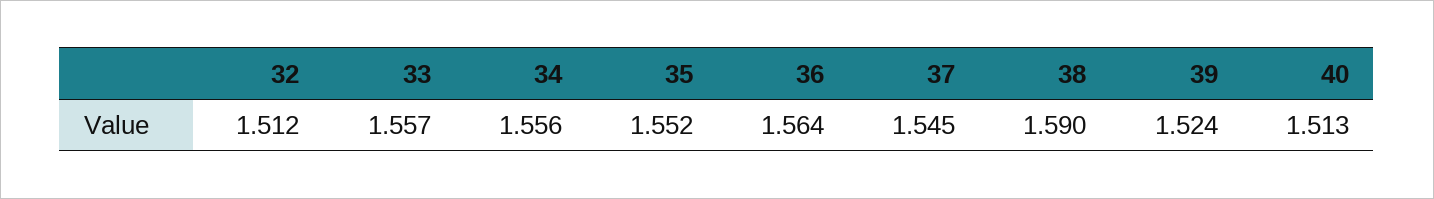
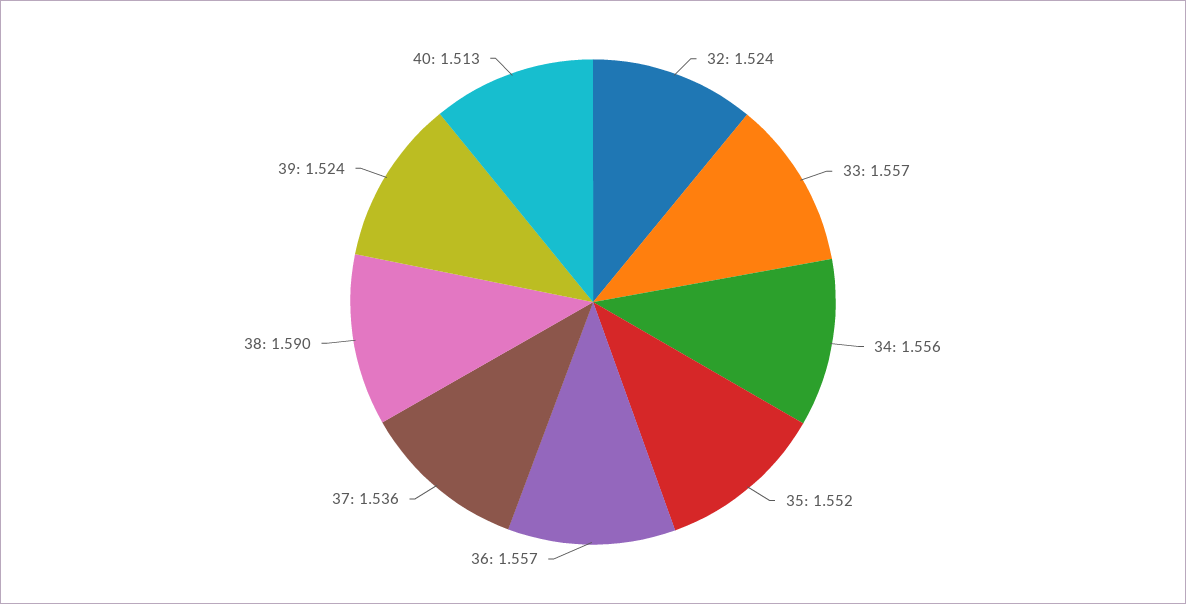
  {
-   "32": 1.512,
+   "32": 1.524,
    "33": 1.557,
    "34": 1.556,
    "35": 1.552,
-   "36": 1.564,
+   "36": 1.557,
-   "37": 1.545,
+   "37": 1.536,
    "38": 1.59,
    "39": 1.524,
    "40": 1.513
  }

